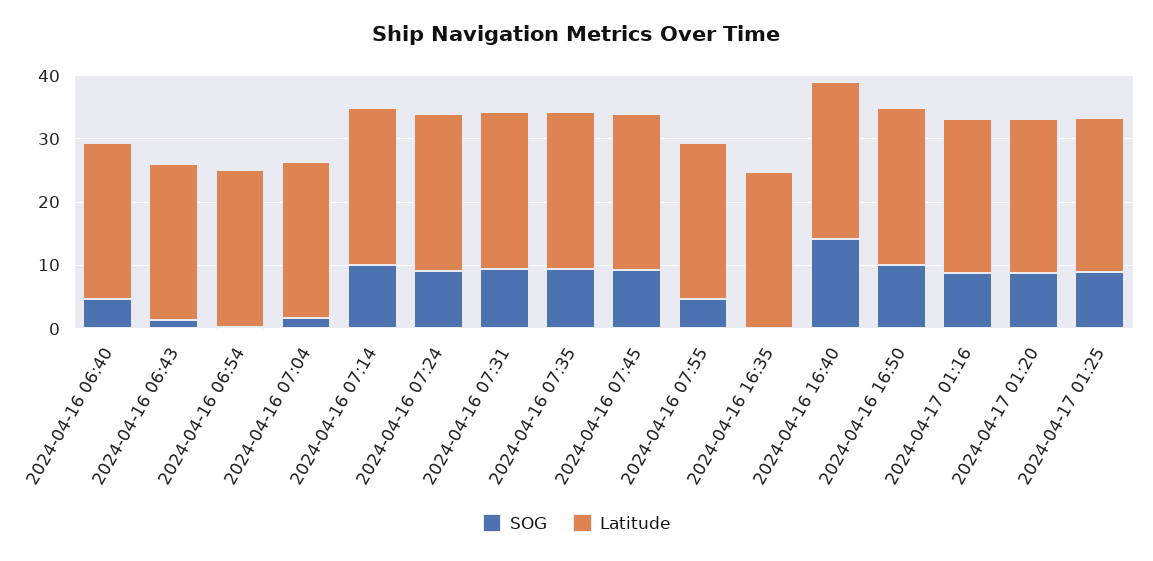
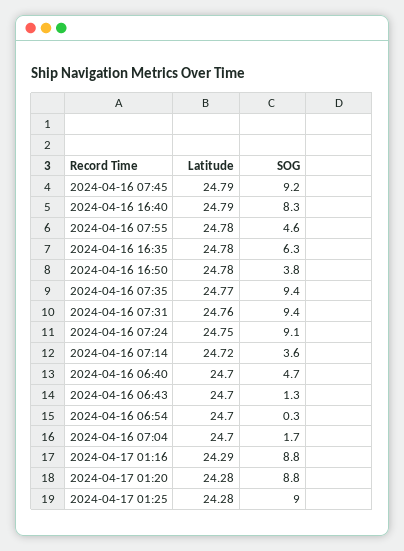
  {
    "SOG": {
      "2024-04-16 06:40": 4.7,
      "2024-04-16 06:43": 1.3,
      "2024-04-16 06:54": 0.3,
      "2024-04-16 07:04": 1.7,
-     "2024-04-16 07:14": 10,
+     "2024-04-16 07:14": 3.6,
      "2024-04-16 07:24": 9.1,
      "2024-04-16 07:31": 9.4,
      "2024-04-16 07:35": 9.4,
      "2024-04-16 07:45": 9.2,
      "2024-04-16 07:55": 4.6,
-     "2024-04-16 16:35": 0,
+     "2024-04-16 16:35": 6.3,
-     "2024-04-16 16:40": 14,
+     "2024-04-16 16:40": 8.3,
-     "2024-04-16 16:50": 10,
+     "2024-04-16 16:50": 3.8,
      "2024-04-17 01:16": 8.8,
      "2024-04-17 01:20": 8.8,
      "2024-04-17 01:25": 9
    },
    "Latitude": {
      "2024-04-16 06:40": 24.7,
      "2024-04-16 06:43": 24.7,
      "2024-04-16 06:54": 24.7,
      "2024-04-16 07:04": 24.7,
      "2024-04-16 07:14": 24.72,
      "2024-04-16 07:24": 24.75,
      "2024-04-16 07:31": 24.76,
      "2024-04-16 07:35": 24.77,
      "2024-04-16 07:45": 24.79,
      "2024-04-16 07:55": 24.78,
      "2024-04-16 16:35": 24.78,
      "2024-04-16 16:40": 24.79,
      "2024-04-16 16:50": 24.78,
      "2024-04-17 01:16": 24.29,
      "2024-04-17 01:20": 24.28,
      "2024-04-17 01:25": 24.28
    }
  }

